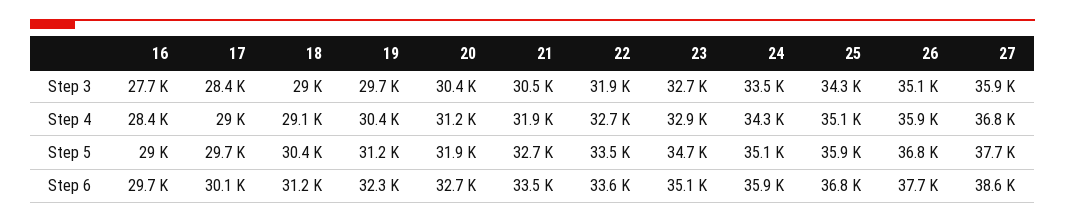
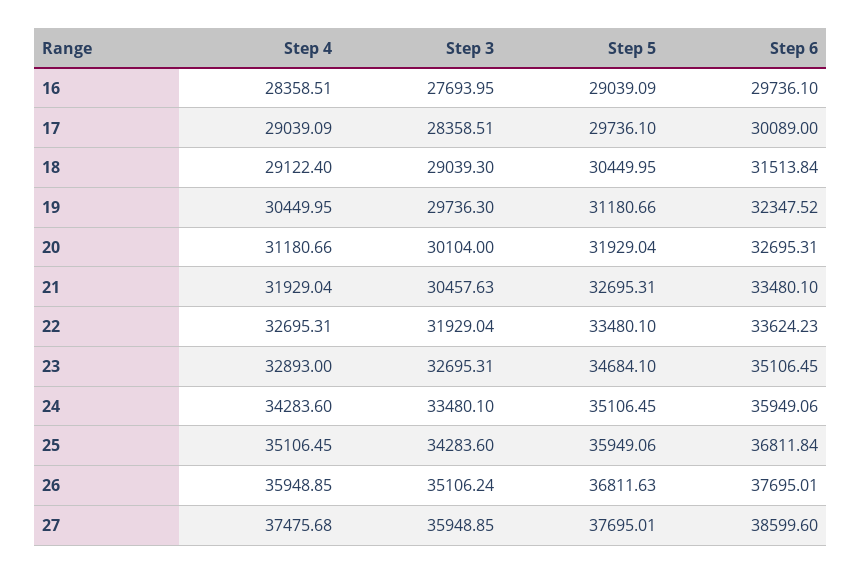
  {
    "16": {
      "Step 3": 27693.95,
      "Step 4": 28358.51,
      "Step 5": 29039.09,
      "Step 6": 29736.1
    },
    "17": {
      "Step 3": 28358.51,
      "Step 4": 29039.09,
      "Step 5": 29736.1,
      "Step 6": 30089
    },
    "18": {
      "Step 3": 29039.3,
      "Step 4": 29122.4,
      "Step 5": 30449.95,
-     "Step 6": 31200
+     "Step 6": 31513.84
    },
    "19": {
      "Step 3": 29736.3,
      "Step 4": 30449.95,
      "Step 5": 31180.66,
      "Step 6": 32347.52
    },
    "20": {
-     "Step 3": 30400,
+     "Step 3": 30104,
      "Step 4": 31180.66,
      "Step 5": 31929.04,
      "Step 6": 32695.31
    },
    "21": {
      "Step 3": 30457.63,
      "Step 4": 31929.04,
      "Step 5": 32695.31,
      "Step 6": 33480.1
    },
    "22": {
      "Step 3": 31929.04,
      "Step 4": 32695.31,
      "Step 5": 33480.1,
      "Step 6": 33624.23
    },
    "23": {
      "Step 3": 32695.31,
      "Step 4": 32893,
      "Step 5": 34684.1,
      "Step 6": 35106.45
    },
    "24": {
      "Step 3": 33480.1,
      "Step 4": 34283.6,
      "Step 5": 35106.45,
      "Step 6": 35949.06
    },
    "25": {
      "Step 3": 34283.6,
      "Step 4": 35106.45,
      "Step 5": 35949.06,
      "Step 6": 36811.84
    },
    "26": {
      "Step 3": 35106.24,
      "Step 4": 35948.85,
      "Step 5": 36811.63,
      "Step 6": 37695.01
    },
    "27": {
      "Step 3": 35948.85,
-     "Step 4": 36800,
+     "Step 4": 37475.68,
      "Step 5": 37695.01,
      "Step 6": 38599.6
    }
  }

